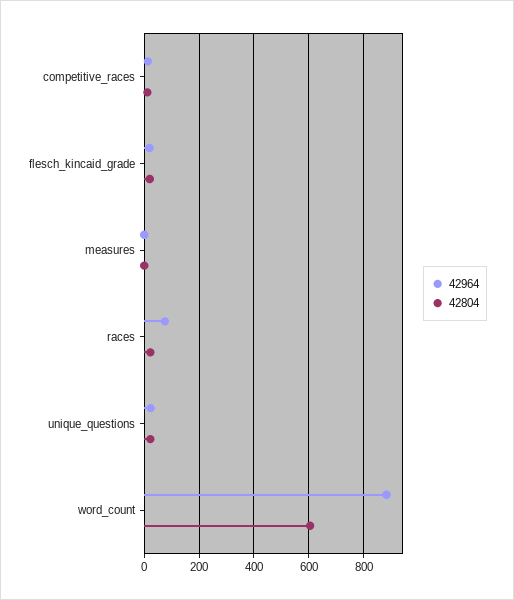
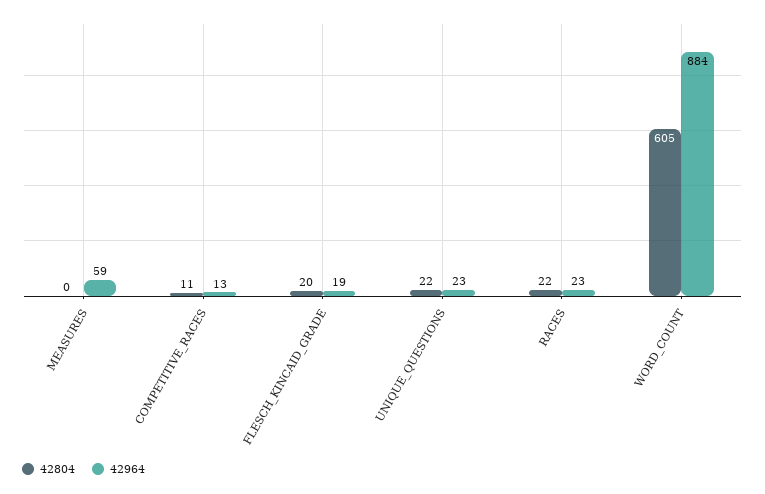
  {
    "42964": {
      "competitive_races": 13,
      "flesch_kincaid_grade": 19,
-     "measures": 0,
+     "measures": 59,
-     "races": 75,
+     "races": 23,
      "unique_questions": 23,
      "word_count": 884
    },
    "42804": {
      "competitive_races": 11,
      "flesch_kincaid_grade": 20,
      "measures": 0,
      "races": 22,
      "unique_questions": 22,
      "word_count": 605
    }
  }

